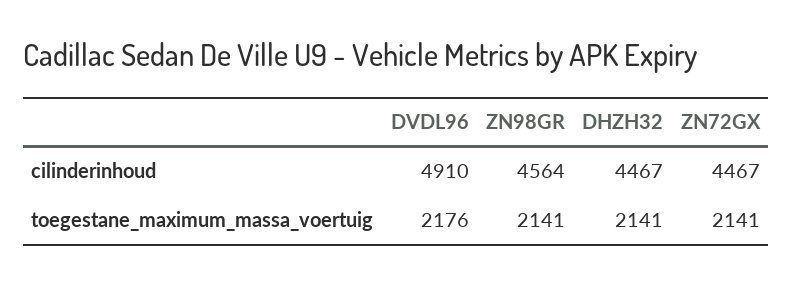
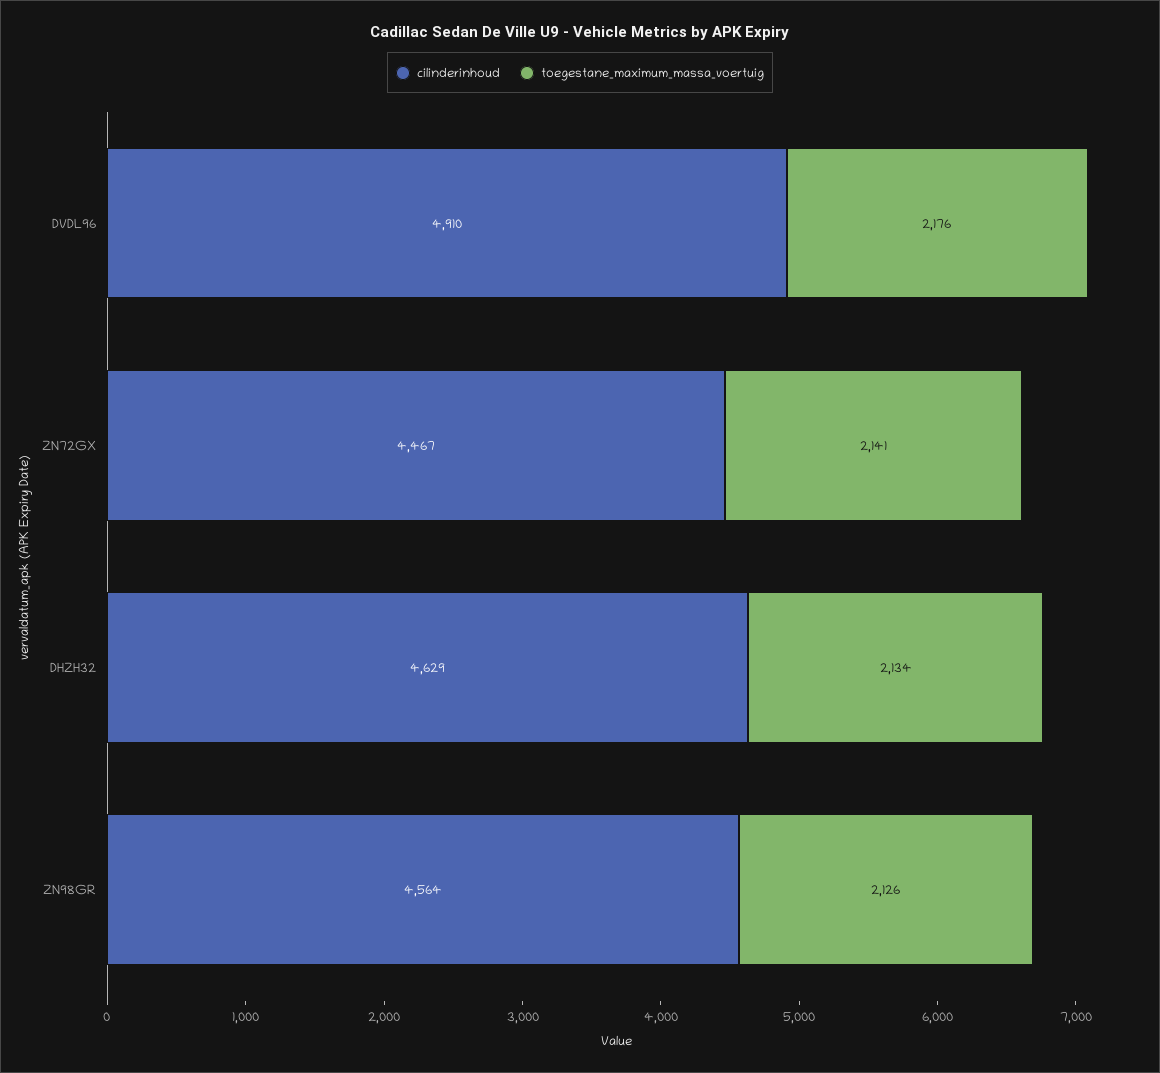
  {
    "cilinderinhoud": {
      "DVDL96": 4910,
      "ZN98GR": 4564,
-     "DHZH32": 4467,
+     "DHZH32": 4629,
      "ZN72GX": 4467
    },
    "toegestane_maximum_massa_voertuig": {
      "DVDL96": 2176,
-     "ZN98GR": 2141,
+     "ZN98GR": 2126,
-     "DHZH32": 2141,
+     "DHZH32": 2134,
      "ZN72GX": 2141
    }
  }

